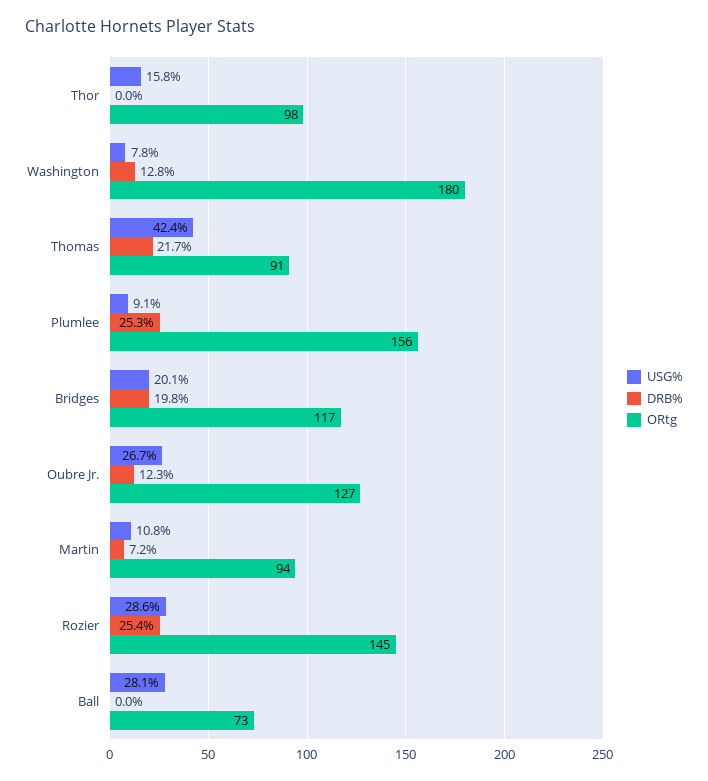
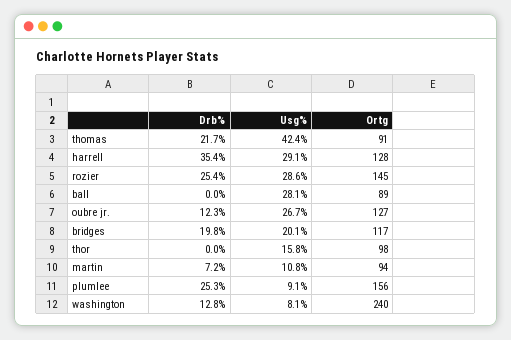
  {
    "USG%": {
      "Thor": 15.8,
-     "Washington": 7.8,
+     "Washington": 8.1,
      "Thomas": 42.4,
      "Plumlee": 9.1,
      "Bridges": 20.1,
      "Oubre Jr.": 26.7,
      "Martin": 10.8,
      "Rozier": 28.6,
-     "Ball": 28.1
+     "Ball": 28.1,
+     "harrell": 29.1
    },
    "DRB%": {
      "Thor": 0,
      "Washington": 12.8,
      "Thomas": 21.7,
      "Plumlee": 25.3,
      "Bridges": 19.8,
      "Oubre Jr.": 12.3,
      "Martin": 7.2,
      "Rozier": 25.4,
-     "Ball": 0
+     "Ball": 0,
+     "harrell": 35.4
    },
    "ORtg": {
      "Thor": 98,
-     "Washington": 180,
+     "Washington": 240,
      "Thomas": 91,
      "Plumlee": 156,
      "Bridges": 117,
      "Oubre Jr.": 127,
      "Martin": 94,
      "Rozier": 145,
-     "Ball": 73
+     "Ball": 89,
+     "harrell": 128
    }
  }

